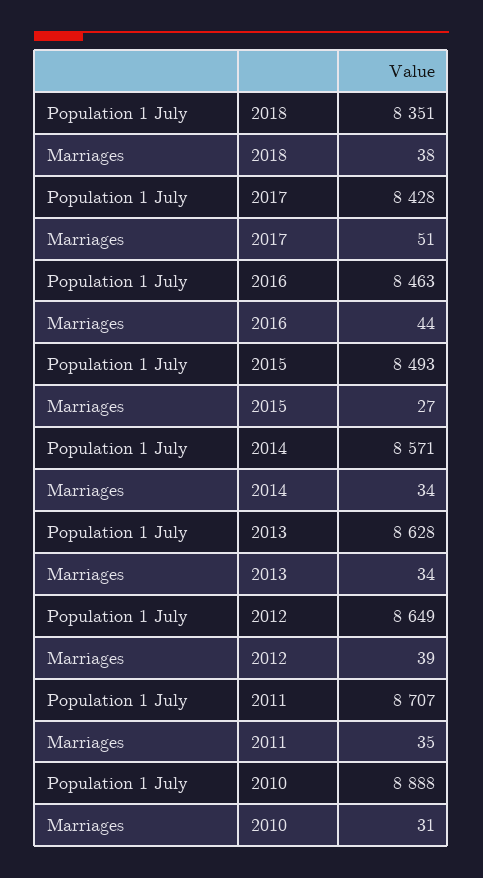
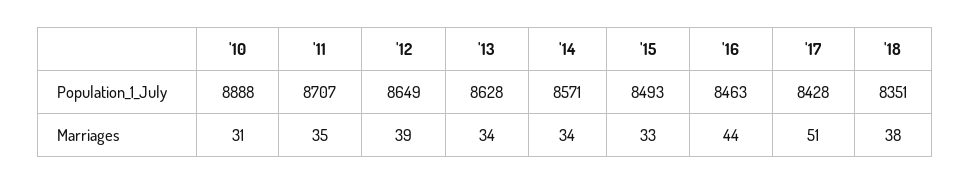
  {
    "Population 1 July": {
      "2018": 8351,
      "2017": 8428,
      "2016": 8463,
      "2015": 8493,
      "2014": 8571,
      "2013": 8628,
      "2012": 8649,
      "2011": 8707,
      "2010": 8888
    },
    "Marriages": {
      "2018": 38,
      "2017": 51,
      "2016": 44,
-     "2015": 27,
+     "2015": 33,
      "2014": 34,
      "2013": 34,
      "2012": 39,
      "2011": 35,
      "2010": 31
    }
  }

